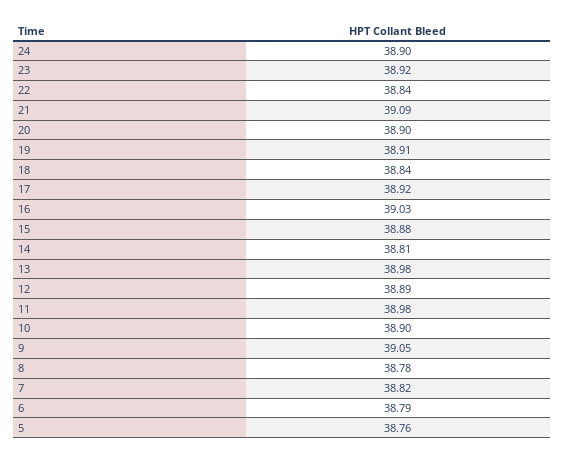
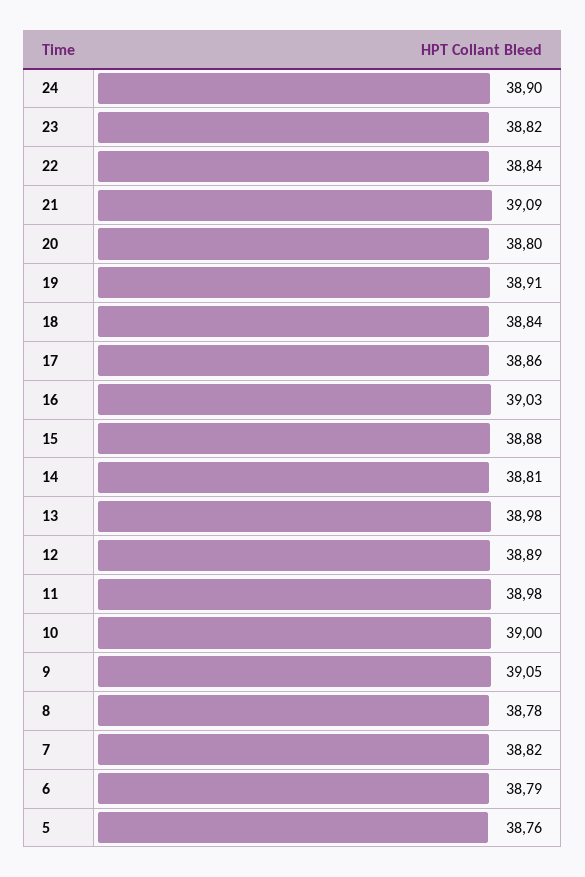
  {
    "24": 38.9,
-   "23": 38.92,
+   "23": 38.82,
    "22": 38.84,
    "21": 39.09,
-   "20": 38.9,
+   "20": 38.8,
    "19": 38.91,
    "18": 38.84,
-   "17": 38.92,
+   "17": 38.86,
    "16": 39.03,
    "15": 38.88,
    "14": 38.81,
    "13": 38.98,
    "12": 38.89,
    "11": 38.98,
-   "10": 38.9,
+   "10": 39,
    "9": 39.05,
    "8": 38.78,
    "7": 38.82,
    "6": 38.79,
    "5": 38.76
  }

